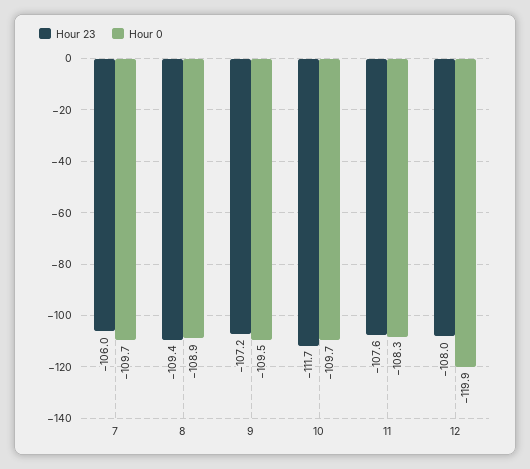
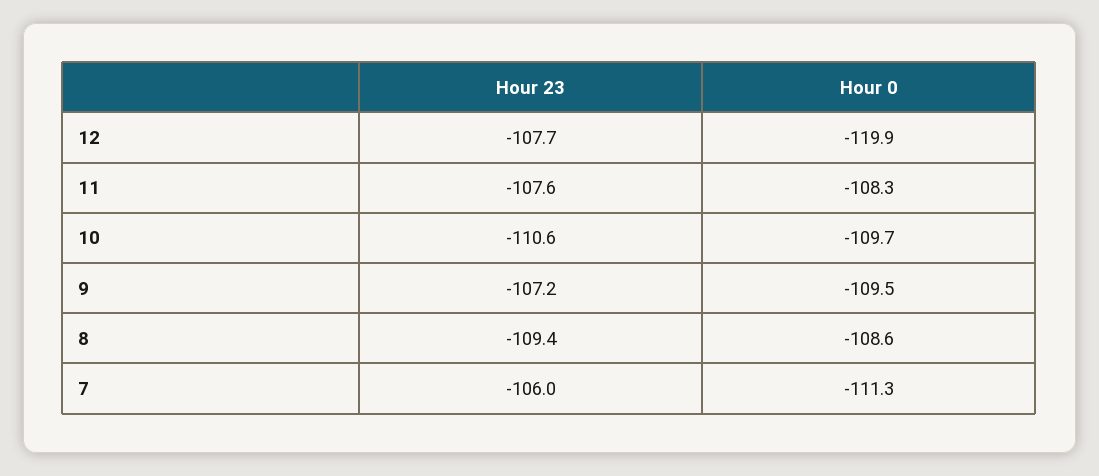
  {
    "Hour 23": {
      "7": -106,
      "8": -109.4,
      "9": -107.2,
-     "10": -111.7,
+     "10": -110.6,
      "11": -107.6,
-     "12": -108
+     "12": -107.7
    },
    "Hour 0": {
-     "7": -109.7,
+     "7": -111.3,
-     "8": -108.9,
+     "8": -108.6,
      "9": -109.5,
      "10": -109.7,
      "11": -108.3,
      "12": -119.9
    }
  }

